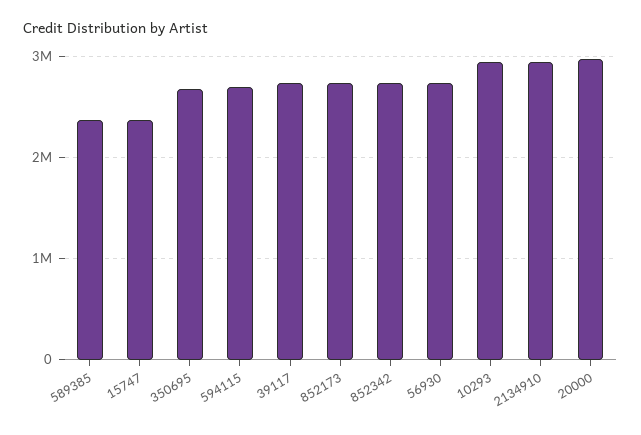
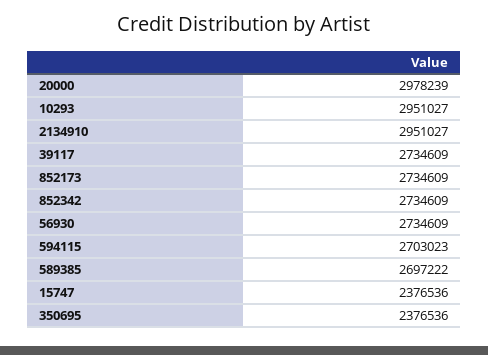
  {
-   "589385": 2400000,
+   "589385": 2697222,
    "15747": 2376536,
-   "350695": 2700000,
+   "350695": 2376536,
    "594115": 2703023,
    "39117": 2734609,
    "852173": 2734609,
    "852342": 2734609,
    "56930": 2734609,
    "10293": 2951027,
    "2134910": 2951027,
    "20000": 2978239
  }

